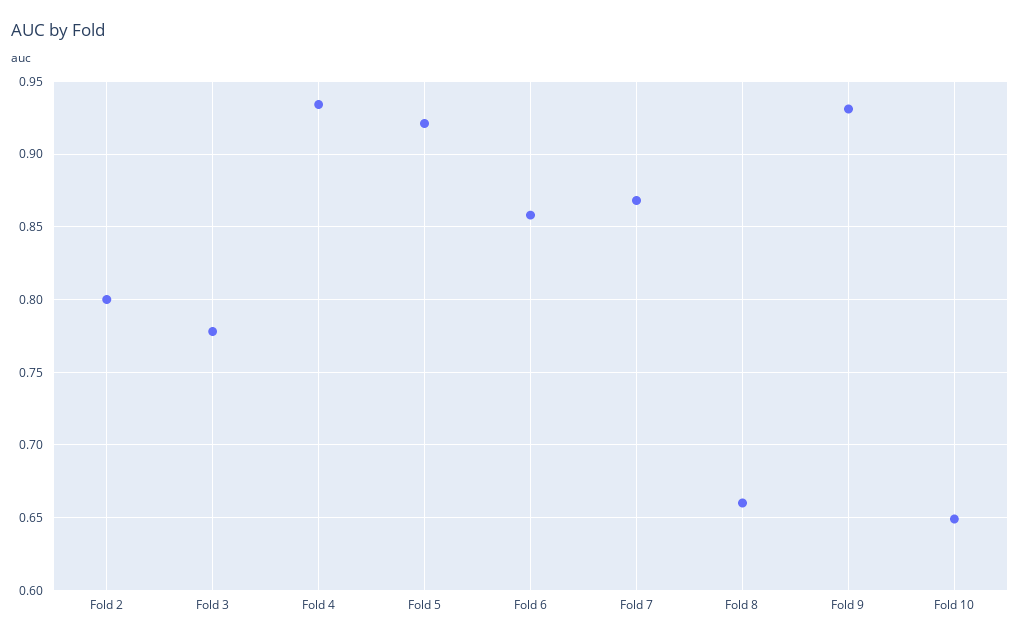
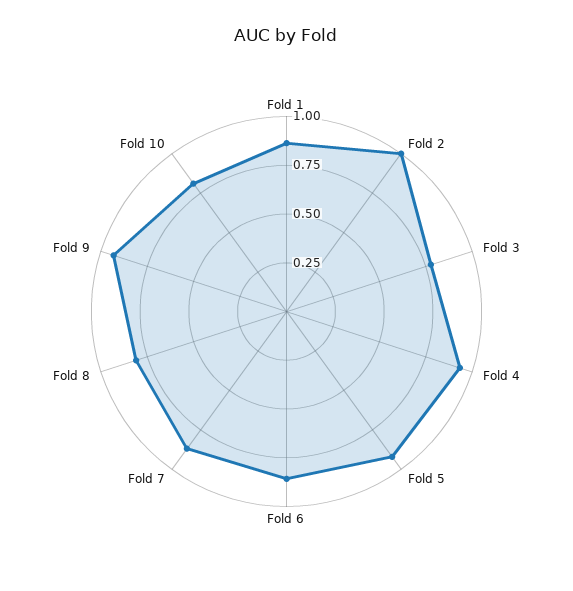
  {
-   "Fold 2": 0.8,
+   "Fold 2": 1,
    "Fold 3": 0.78,
    "Fold 4": 0.935,
    "Fold 5": 0.92,
    "Fold 6": 0.86,
    "Fold 7": 0.87,
-   "Fold 8": 0.66,
+   "Fold 8": 0.8,
    "Fold 9": 0.93,
-   "Fold 10": 0.65
+   "Fold 10": 0.8,
+   "Fold 1": 0.85
  }

